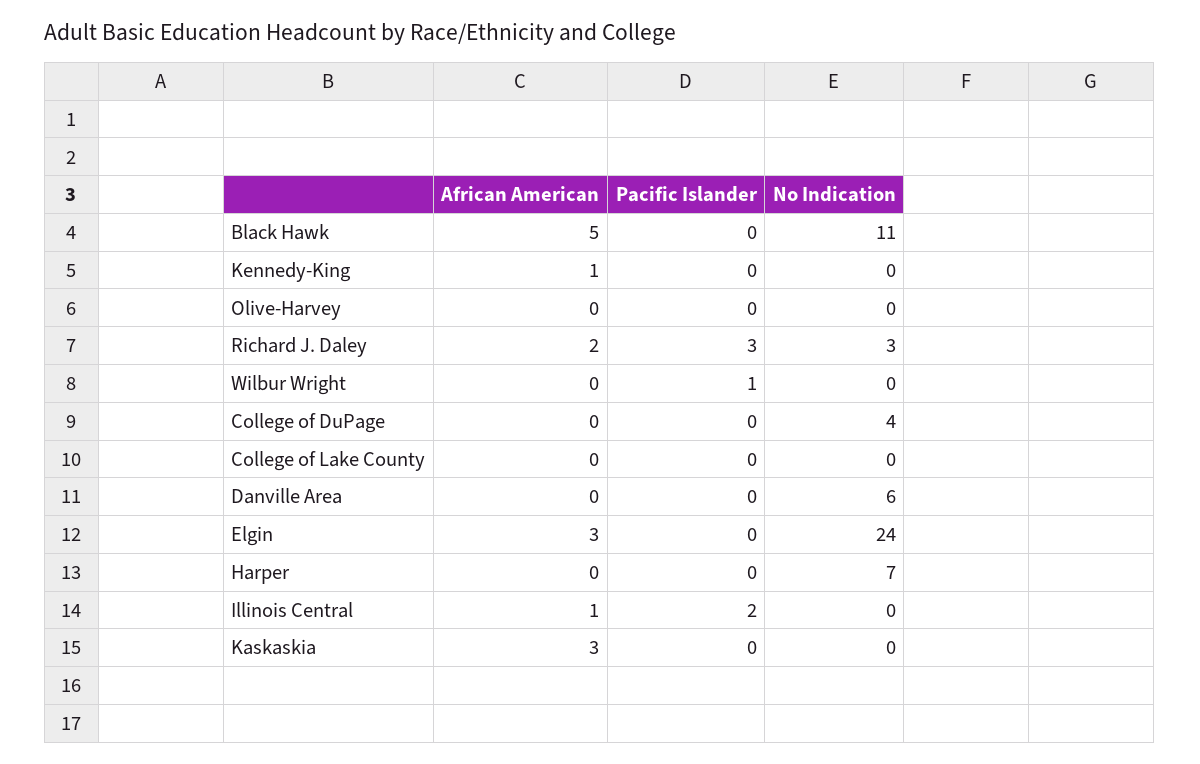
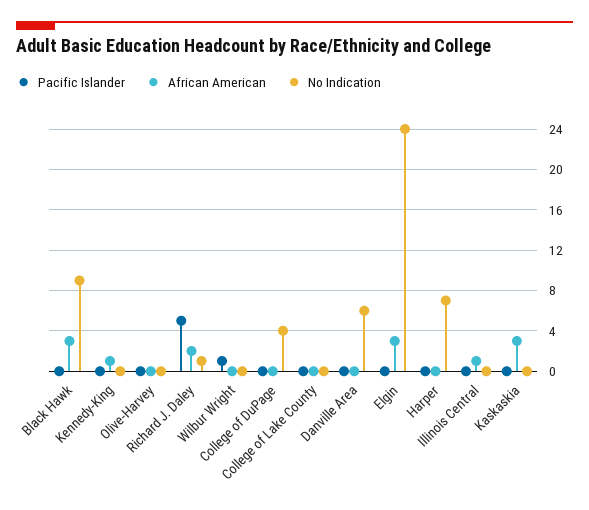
  {
    "African American": {
-     "Black Hawk": 5,
+     "Black Hawk": 3,
      "Kennedy-King": 1,
      "Olive-Harvey": 0,
      "Richard J. Daley": 2,
      "Wilbur Wright": 0,
      "College of DuPage": 0,
      "College of Lake County": 0,
      "Danville Area": 0,
      "Elgin": 3,
      "Harper": 0,
      "Illinois Central": 1,
      "Kaskaskia": 3
    },
    "Pacific Islander": {
      "Black Hawk": 0,
      "Kennedy-King": 0,
      "Olive-Harvey": 0,
-     "Richard J. Daley": 3,
+     "Richard J. Daley": 5,
      "Wilbur Wright": 1,
      "College of DuPage": 0,
      "College of Lake County": 0,
      "Danville Area": 0,
      "Elgin": 0,
      "Harper": 0,
-     "Illinois Central": 2,
+     "Illinois Central": 0,
      "Kaskaskia": 0
    },
    "No Indication": {
-     "Black Hawk": 11,
+     "Black Hawk": 9,
      "Kennedy-King": 0,
      "Olive-Harvey": 0,
-     "Richard J. Daley": 3,
+     "Richard J. Daley": 1,
      "Wilbur Wright": 0,
      "College of DuPage": 4,
      "College of Lake County": 0,
      "Danville Area": 6,
      "Elgin": 24,
      "Harper": 7,
      "Illinois Central": 0,
      "Kaskaskia": 0
    }
  }

